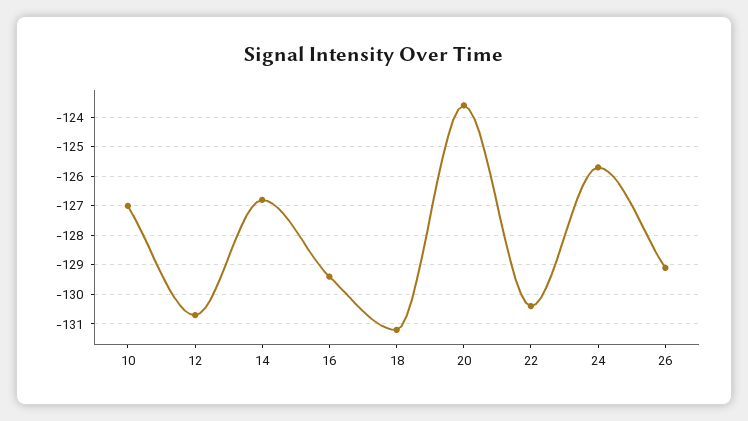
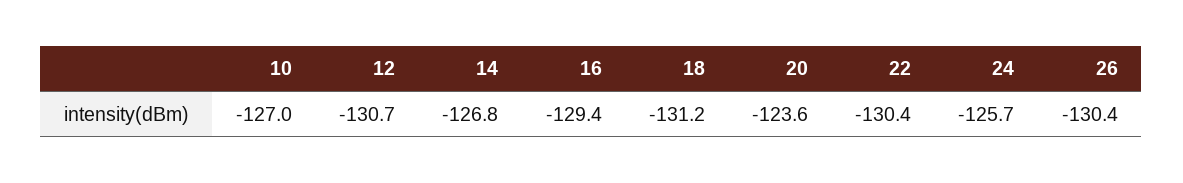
  {
    "10": -127,
    "12": -130.7,
    "14": -126.8,
    "16": -129.4,
    "18": -131.2,
    "20": -123.6,
    "22": -130.4,
    "24": -125.7,
-   "26": -129
+   "26": -130.4
  }

